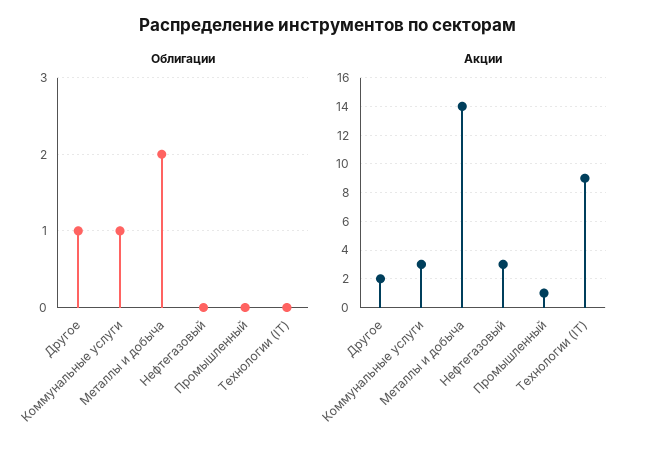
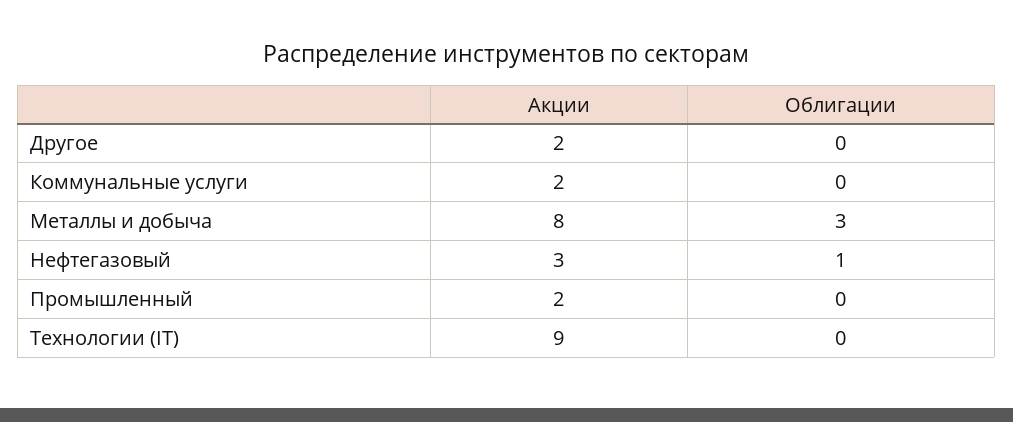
  {
    "Облигации": {
-     "Другое": 1,
+     "Другое": 0,
-     "Коммунальные услуги": 1,
+     "Коммунальные услуги": 0,
-     "Металлы и добыча": 2,
+     "Металлы и добыча": 3,
-     "Нефтегазовый": 0,
+     "Нефтегазовый": 1,
      "Промышленный": 0,
      "Технологии (IT)": 0
    },
    "Акции": {
      "Другое": 2,
-     "Коммунальные услуги": 3,
+     "Коммунальные услуги": 2,
-     "Металлы и добыча": 14,
+     "Металлы и добыча": 8,
      "Нефтегазовый": 3,
-     "Промышленный": 1,
+     "Промышленный": 2,
      "Технологии (IT)": 9
    }
  }

